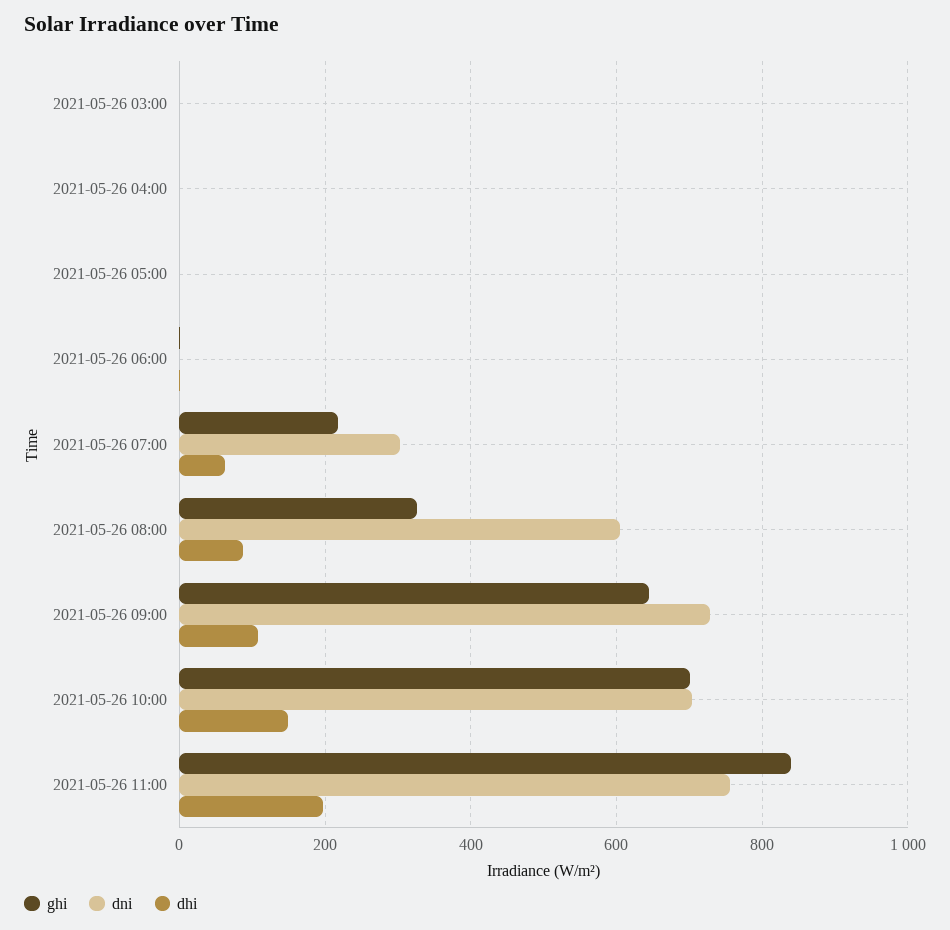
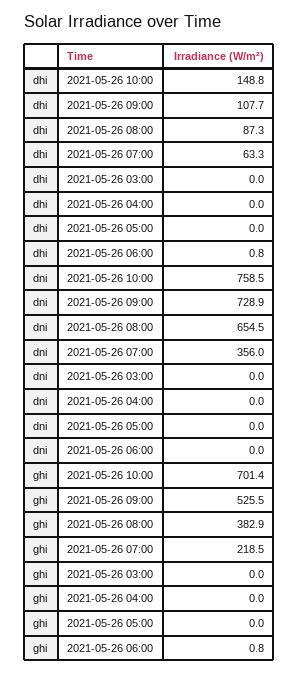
  {
    "ghi": {
      "2021-05-26 03:00": 0,
      "2021-05-26 04:00": 0,
      "2021-05-26 05:00": 0,
      "2021-05-26 06:00": 0.8,
      "2021-05-26 07:00": 218.5,
-     "2021-05-26 08:00": 320,
+     "2021-05-26 08:00": 382.9,
-     "2021-05-26 09:00": 640,
+     "2021-05-26 09:00": 525.5,
-     "2021-05-26 10:00": 701.4,
+     "2021-05-26 10:00": 701.4
-     "2021-05-26 11:00": 840
    },
    "dni": {
      "2021-05-26 03:00": 0,
      "2021-05-26 04:00": 0,
      "2021-05-26 05:00": 0,
      "2021-05-26 06:00": 0,
-     "2021-05-26 07:00": 300,
+     "2021-05-26 07:00": 356,
-     "2021-05-26 08:00": 600,
+     "2021-05-26 08:00": 654.5,
      "2021-05-26 09:00": 728.9,
-     "2021-05-26 10:00": 700,
+     "2021-05-26 10:00": 758.5
-     "2021-05-26 11:00": 760
    },
    "dhi": {
      "2021-05-26 03:00": 0,
      "2021-05-26 04:00": 0,
      "2021-05-26 05:00": 0,
      "2021-05-26 06:00": 0.8,
      "2021-05-26 07:00": 63.3,
      "2021-05-26 08:00": 87.3,
      "2021-05-26 09:00": 107.7,
-     "2021-05-26 10:00": 148.8,
+     "2021-05-26 10:00": 148.8
-     "2021-05-26 11:00": 200
    }
  }

